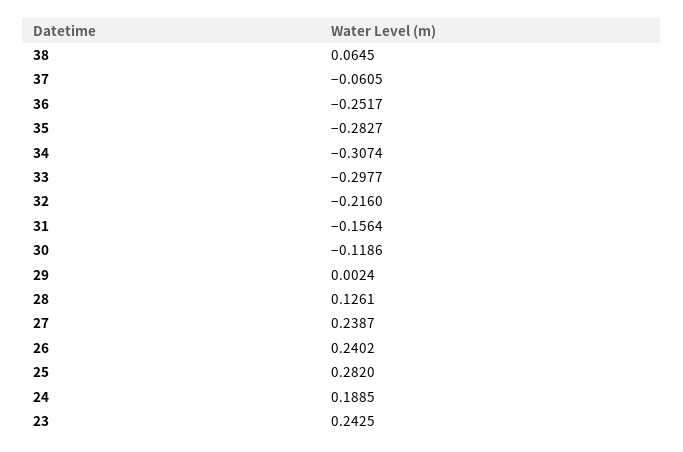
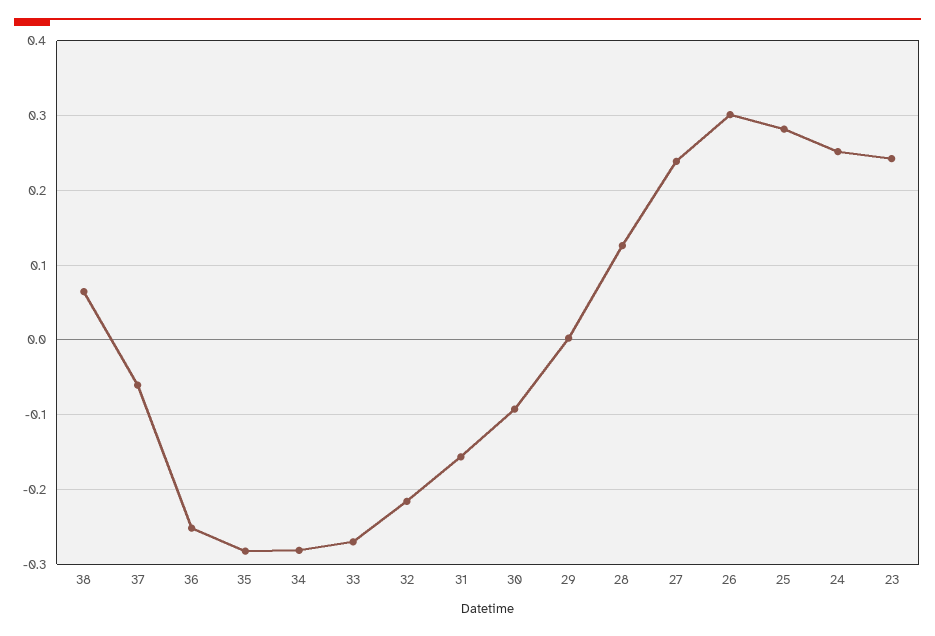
  {
    "38": 0.0645,
    "37": -0.0605,
    "36": -0.2517,
    "35": -0.2827,
-   "34": -0.3074,
+   "34": -0.28,
-   "33": -0.2977,
+   "33": -0.27,
    "32": -0.216,
    "31": -0.1564,
-   "30": -0.1186,
+   "30": -0.09,
    "29": 0.0024,
    "28": 0.1261,
    "27": 0.2387,
-   "26": 0.2402,
+   "26": 0.3,
    "25": 0.282,
-   "24": 0.1885,
+   "24": 0.25,
    "23": 0.2425
  }

